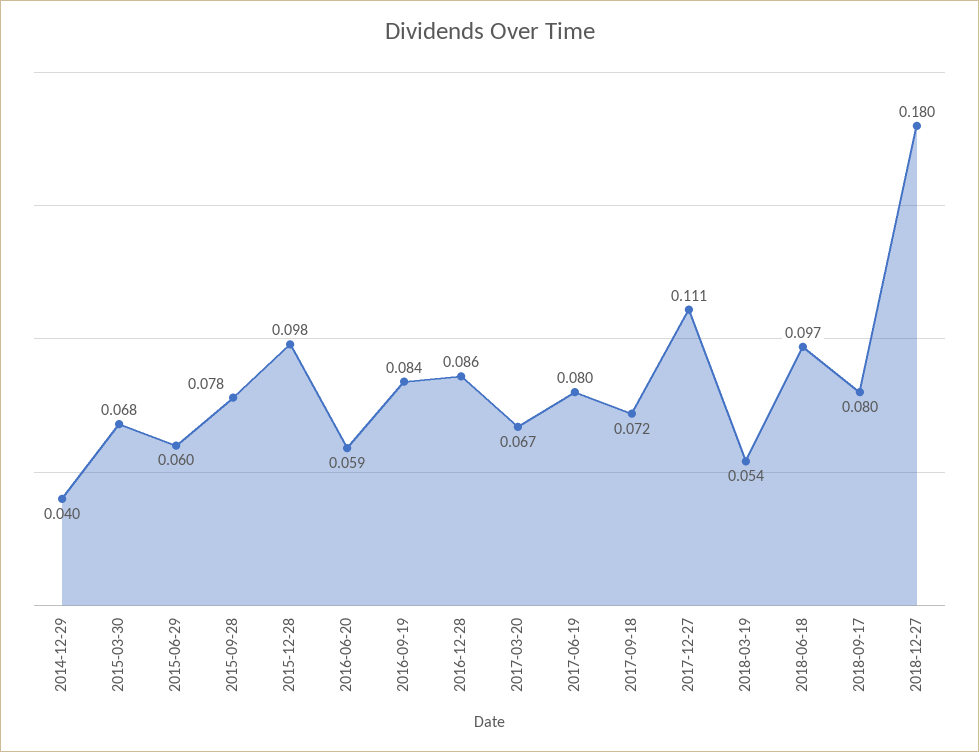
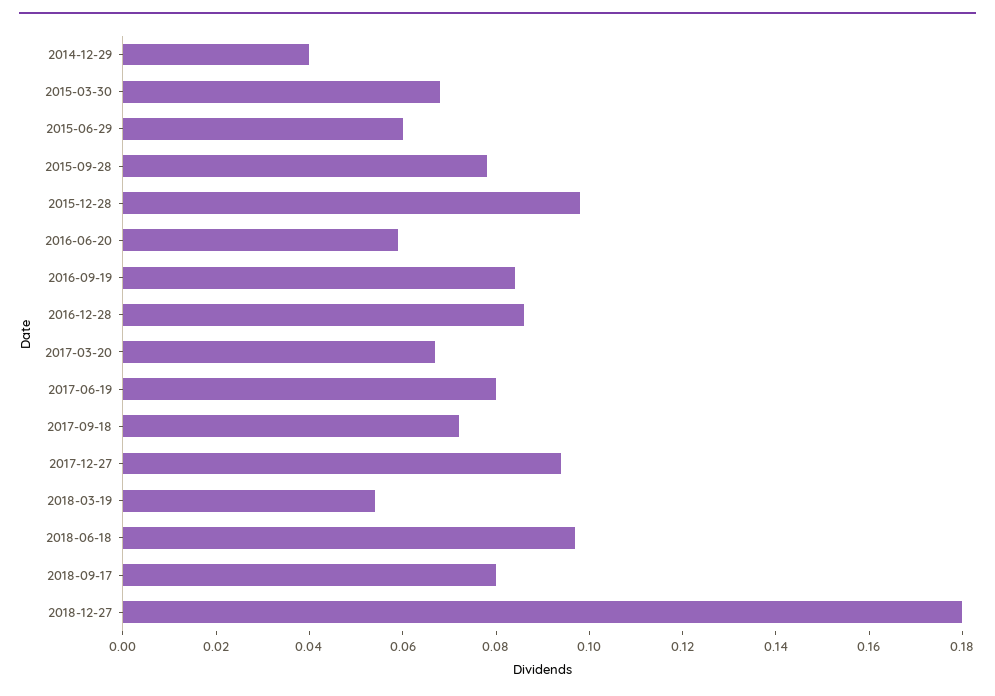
  {
    "2014-12-29": 0.04,
    "2015-03-30": 0.068,
    "2015-06-29": 0.06,
    "2015-09-28": 0.078,
    "2015-12-28": 0.098,
    "2016-06-20": 0.059,
    "2016-09-19": 0.084,
    "2016-12-28": 0.086,
    "2017-03-20": 0.067,
    "2017-06-19": 0.08,
    "2017-09-18": 0.072,
-   "2017-12-27": 0.111,
+   "2017-12-27": 0.095,
    "2018-03-19": 0.054,
    "2018-06-18": 0.097,
    "2018-09-17": 0.08,
    "2018-12-27": 0.18
  }

